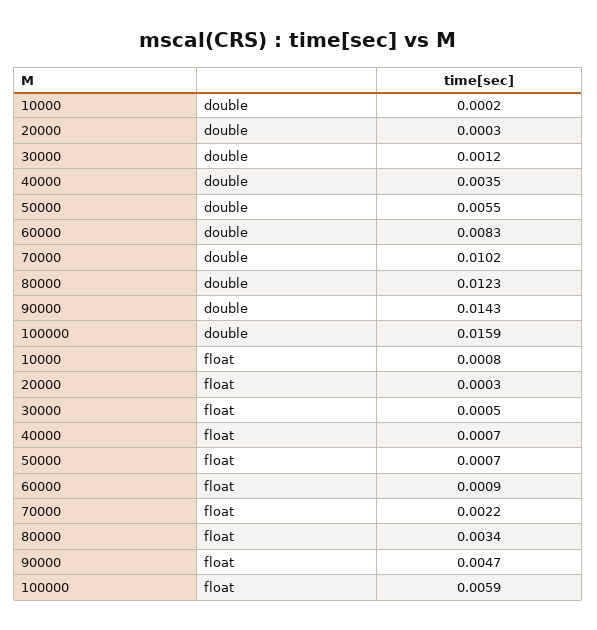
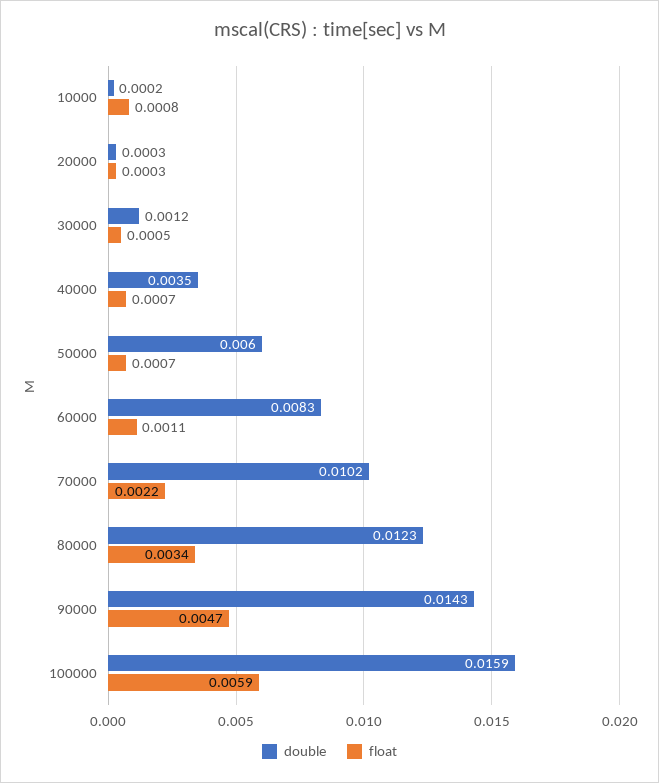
  {
    "double": {
      "10000": 0.0002,
      "20000": 0.0003,
      "30000": 0.0012,
      "40000": 0.0035,
-     "50000": 0.0055,
+     "50000": 0.006,
      "60000": 0.0083,
      "70000": 0.0102,
      "80000": 0.0123,
      "90000": 0.0143,
      "100000": 0.0159
    },
    "float": {
      "10000": 0.0008,
      "20000": 0.0003,
      "30000": 0.0005,
      "40000": 0.0007,
      "50000": 0.0007,
-     "60000": 0.0009,
+     "60000": 0.0011,
      "70000": 0.0022,
      "80000": 0.0034,
      "90000": 0.0047,
      "100000": 0.0059
    }
  }

